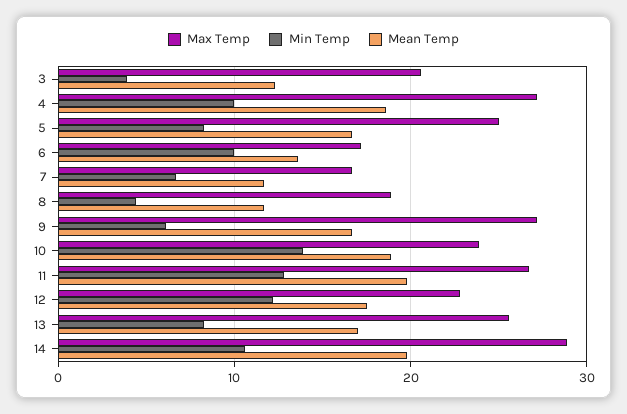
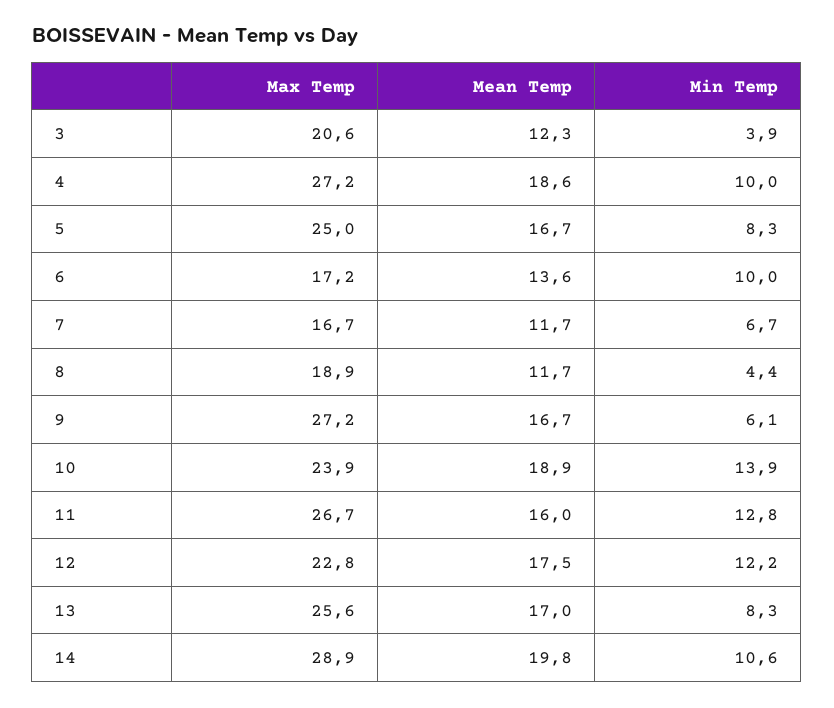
  {
    "Max Temp": {
      "3": 20.6,
      "4": 27.2,
      "5": 25,
      "6": 17.2,
      "7": 16.7,
      "8": 18.9,
      "9": 27.2,
      "10": 23.9,
      "11": 26.7,
      "12": 22.8,
      "13": 25.6,
      "14": 28.9
    },
    "Min Temp": {
      "3": 3.9,
      "4": 10,
      "5": 8.3,
      "6": 10,
      "7": 6.7,
      "8": 4.4,
      "9": 6.1,
      "10": 13.9,
      "11": 12.8,
      "12": 12.2,
      "13": 8.3,
      "14": 10.6
    },
    "Mean Temp": {
      "3": 12.3,
      "4": 18.6,
      "5": 16.7,
      "6": 13.6,
      "7": 11.7,
      "8": 11.7,
      "9": 16.7,
      "10": 18.9,
-     "11": 20,
+     "11": 16,
      "12": 17.5,
      "13": 17,
      "14": 19.8
    }
  }

